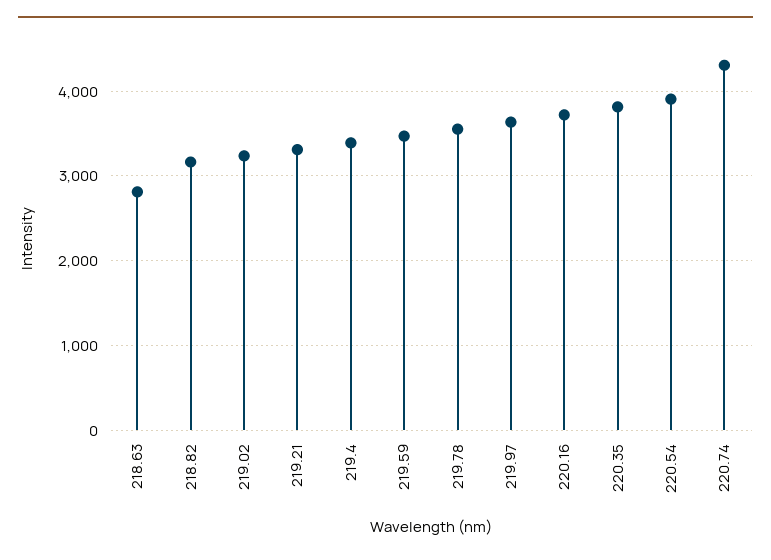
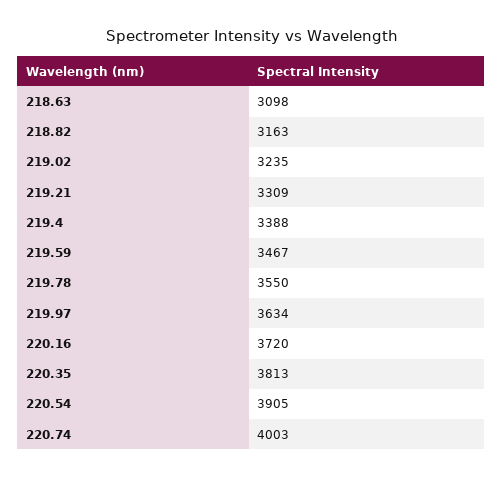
  {
-   "218.63": 2800,
+   "218.63": 3098,
    "218.82": 3163,
    "219.02": 3235,
    "219.21": 3309,
    "219.4": 3388,
    "219.59": 3467,
    "219.78": 3550,
    "219.97": 3634,
    "220.16": 3720,
    "220.35": 3813,
    "220.54": 3905,
-   "220.74": 4300
+   "220.74": 4003
  }

